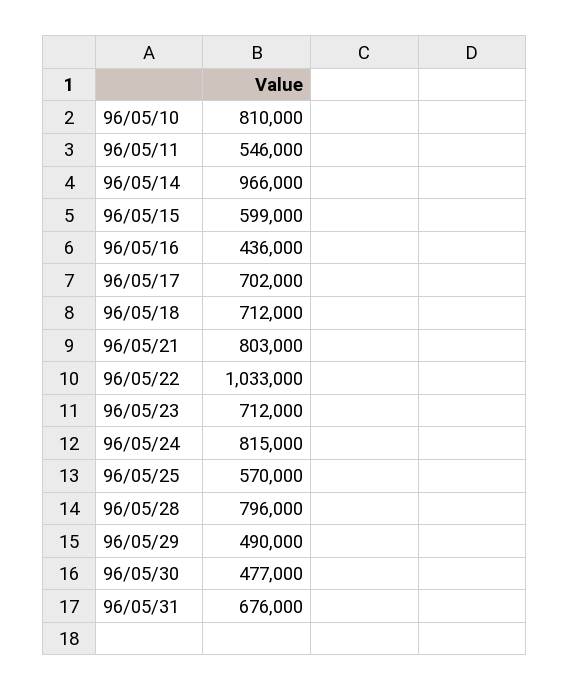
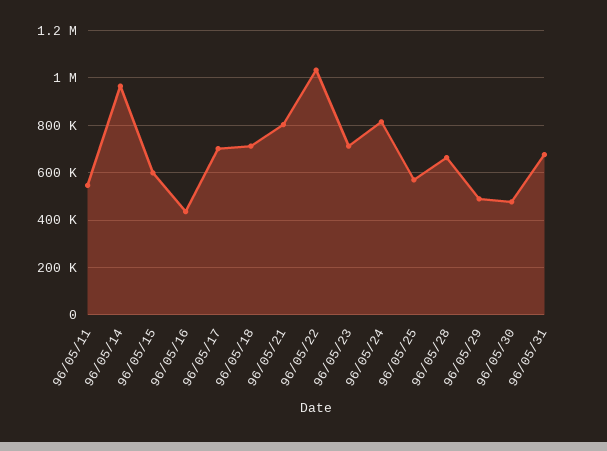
  {
-   "96/05/10": 810000,
    "96/05/11": 546000,
    "96/05/14": 966000,
    "96/05/15": 599000,
    "96/05/16": 436000,
    "96/05/17": 702000,
    "96/05/18": 712000,
    "96/05/21": 803000,
    "96/05/22": 1033000,
    "96/05/23": 712000,
    "96/05/24": 815000,
    "96/05/25": 570000,
-   "96/05/28": 796000,
+   "96/05/28": 650000,
    "96/05/29": 490000,
    "96/05/30": 477000,
    "96/05/31": 676000
  }

